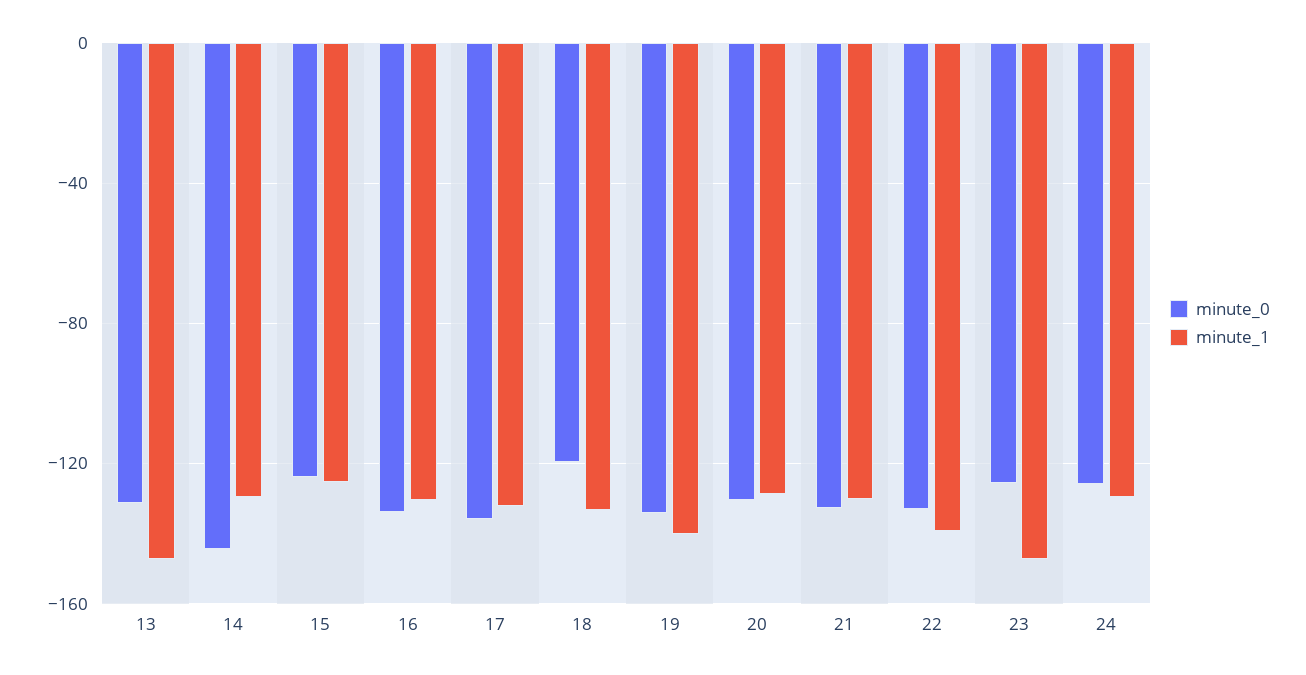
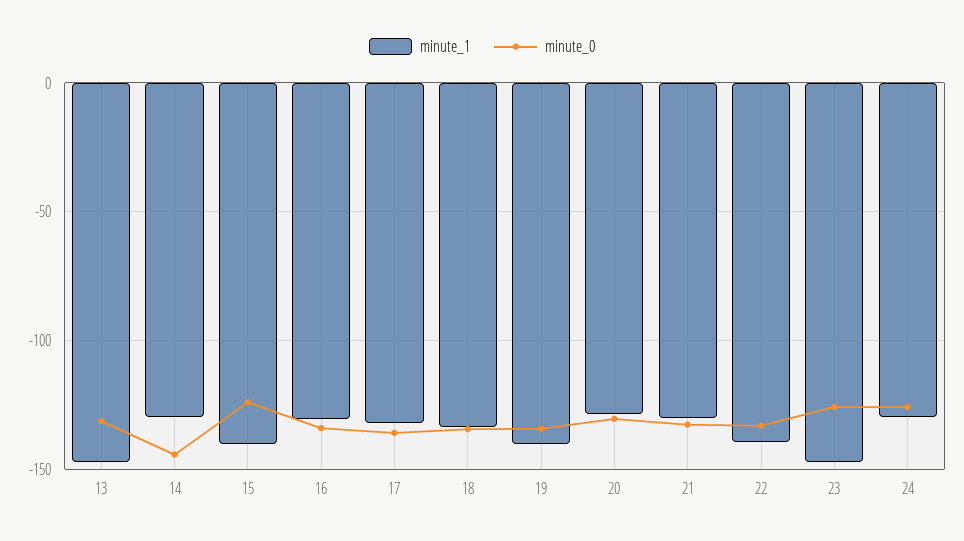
  {
    "minute_0": {
      "13": -130,
      "14": -145,
      "15": -125,
      "16": -135,
      "17": -135,
-     "18": -120,
+     "18": -135,
      "19": -135,
      "20": -130,
      "21": -135,
      "22": -135,
      "23": -125,
      "24": -125
    },
    "minute_1": {
      "13": -145,
      "14": -130,
-     "15": -125,
+     "15": -140,
      "16": -130,
      "17": -130,
      "18": -135,
      "19": -140,
      "20": -130,
      "21": -130,
      "22": -140,
      "23": -145,
      "24": -130
    }
  }

